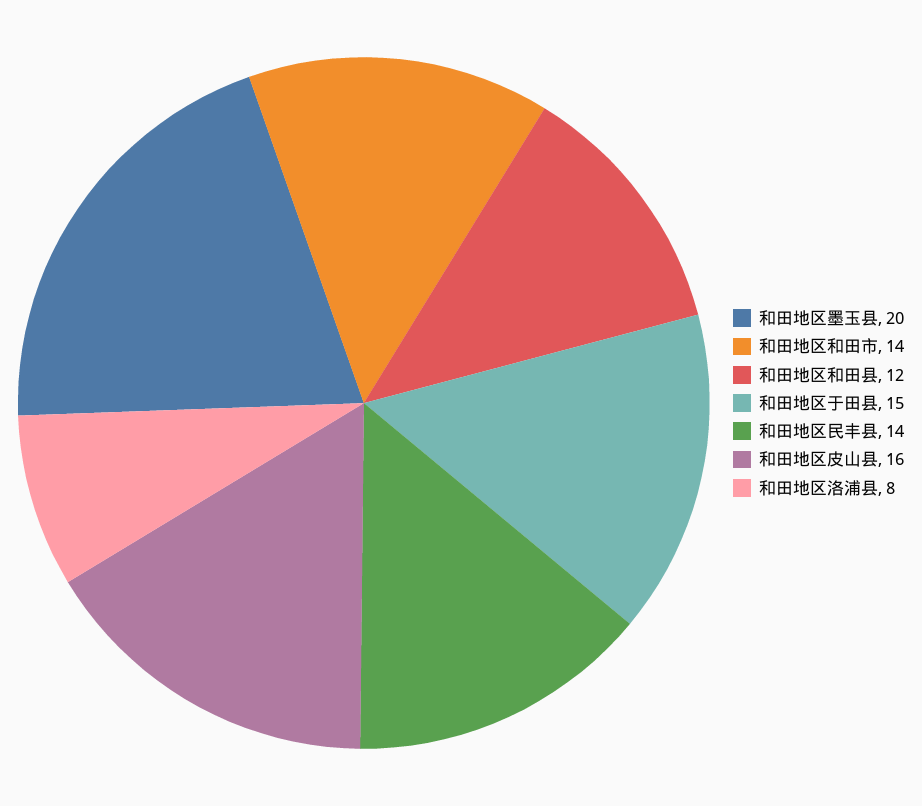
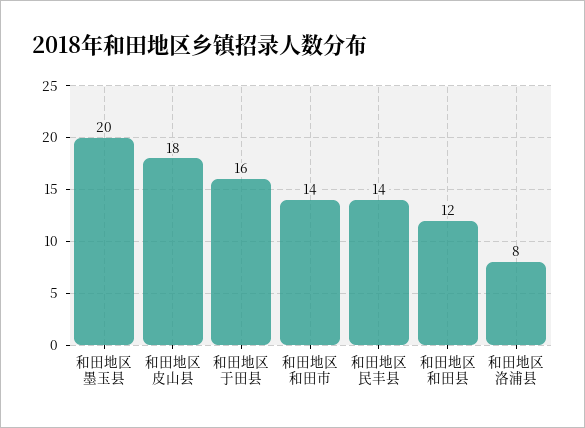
  {
    "和田地区墨玉县": 20,
    "和田地区和田市": 14,
    "和田地区和田县": 12,
-   "和田地区于田县": 15,
+   "和田地区于田县": 16,
    "和田地区民丰县": 14,
-   "和田地区皮山县": 16,
+   "和田地区皮山县": 18,
    "和田地区洛浦县": 8
  }

